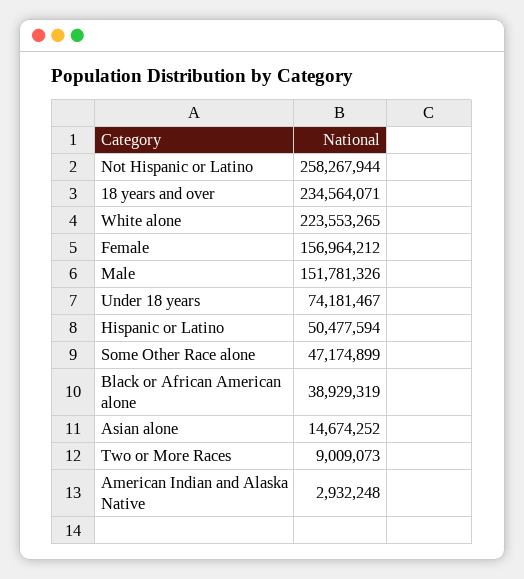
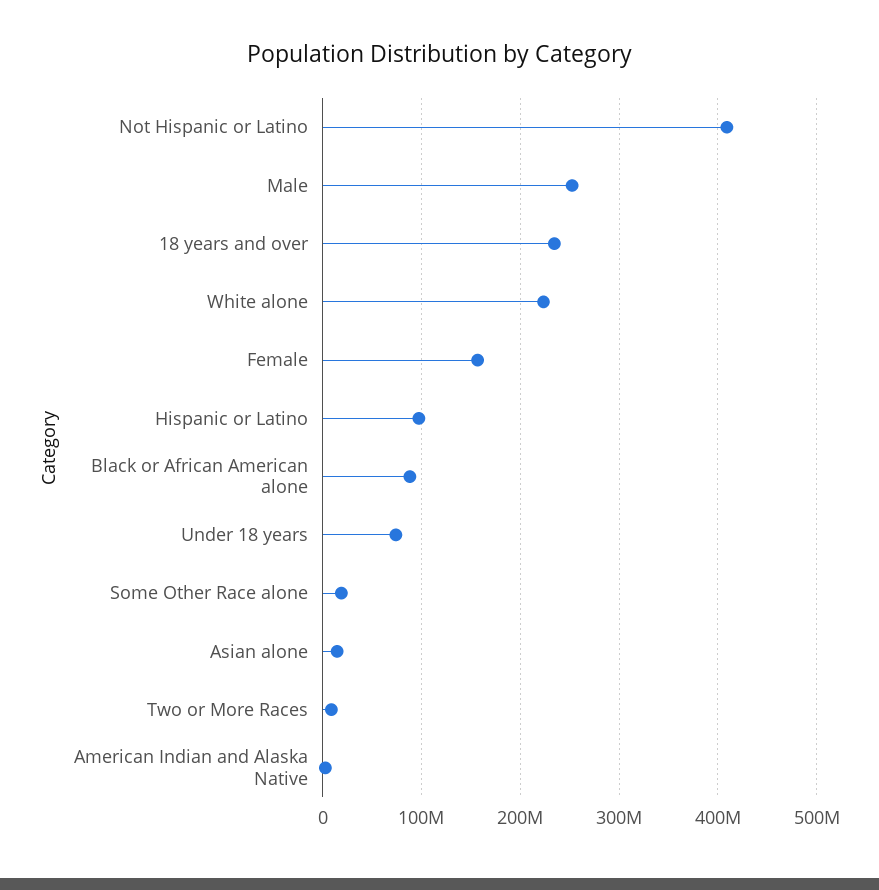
  {
-   "Not Hispanic or Latino": 258267944,
+   "Not Hispanic or Latino": 410000000,
    "18 years and over": 234564071,
    "White alone": 223553265,
    "Female": 156964212,
-   "Male": 151781326,
+   "Male": 250000000,
    "Under 18 years": 74181467,
-   "Hispanic or Latino": 50477594,
+   "Hispanic or Latino": 100000000,
-   "Some Other Race alone": 47174899,
+   "Some Other Race alone": 20000000,
-   "Black or African American alone": 38929319,
+   "Black or African American alone": 90000000,
    "Asian alone": 14674252,
    "Two or More Races": 9009073,
    "American Indian and Alaska Native": 2932248
  }

